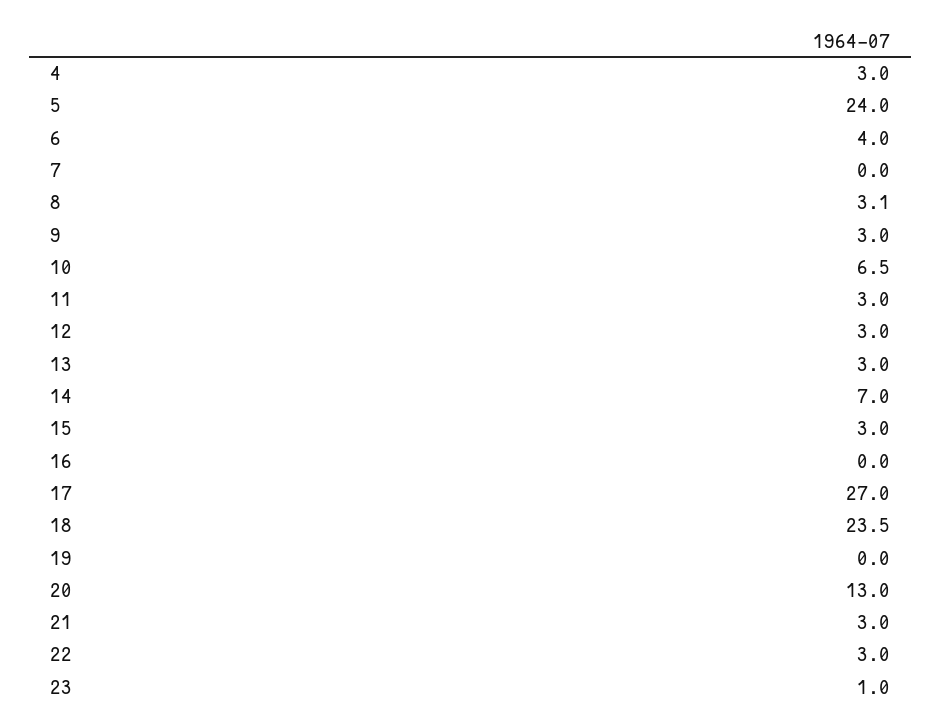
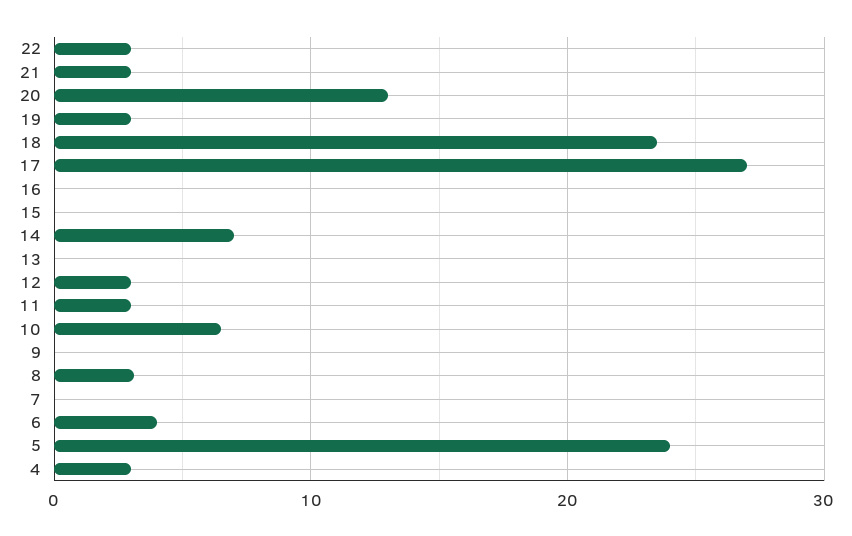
  {
    "4": 3,
    "5": 24,
    "6": 4,
    "7": 0,
    "8": 3.1,
-   "9": 3,
+   "9": 0,
    "10": 6.5,
    "11": 3,
    "12": 3,
-   "13": 3,
+   "13": 0,
    "14": 7,
-   "15": 3,
+   "15": 0,
    "16": 0,
    "17": 27,
    "18": 23.5,
-   "19": 0,
+   "19": 3,
    "20": 13,
    "21": 3,
-   "22": 3,
+   "22": 3
-   "23": 1
  }

